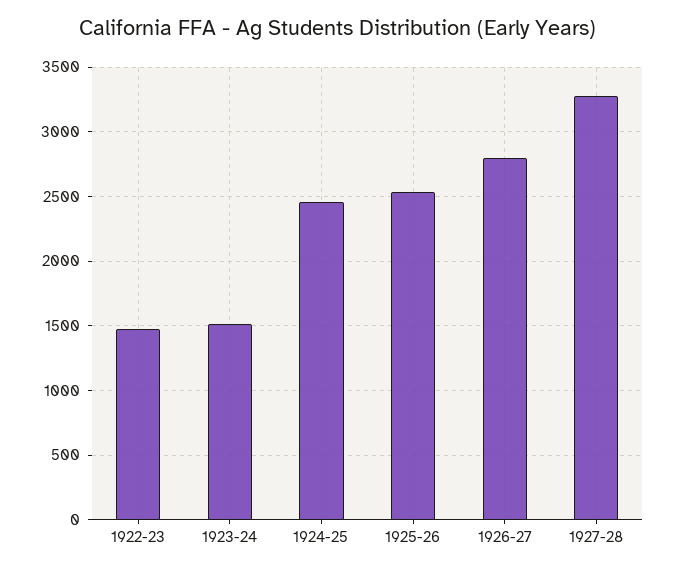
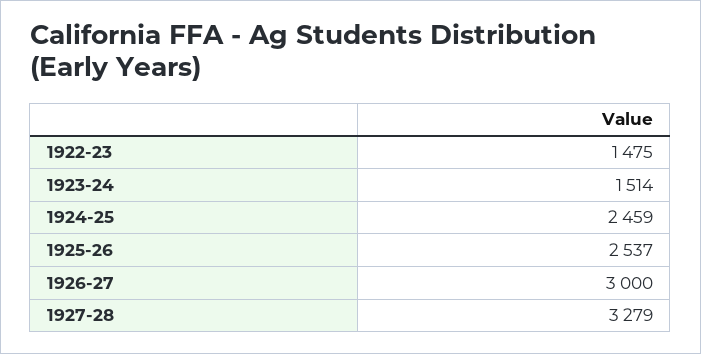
  {
    "1922-23": 1475,
    "1923-24": 1514,
    "1924-25": 2459,
    "1925-26": 2537,
-   "1926-27": 2800,
+   "1926-27": 3000,
    "1927-28": 3279
  }

